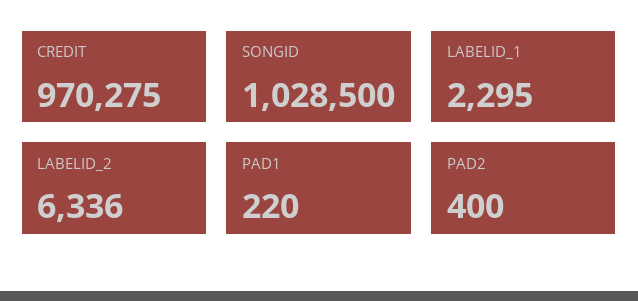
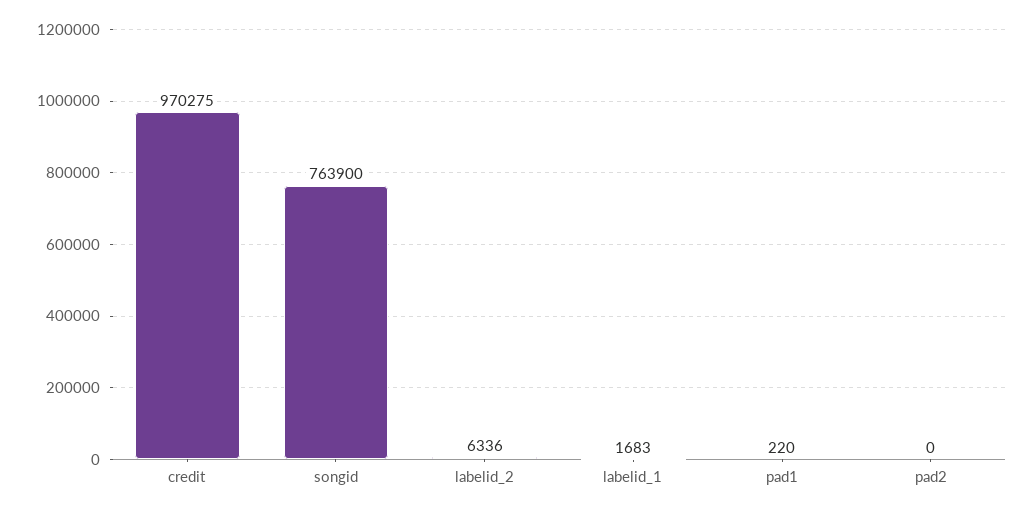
  {
    "CREDIT": 970275,
-   "SONGID": 1028500,
+   "SONGID": 763900,
-   "LABELID_1": 2295,
+   "LABELID_1": 1683,
    "LABELID_2": 6336,
    "PAD1": 220,
-   "PAD2": 400
+   "PAD2": 0
  }

